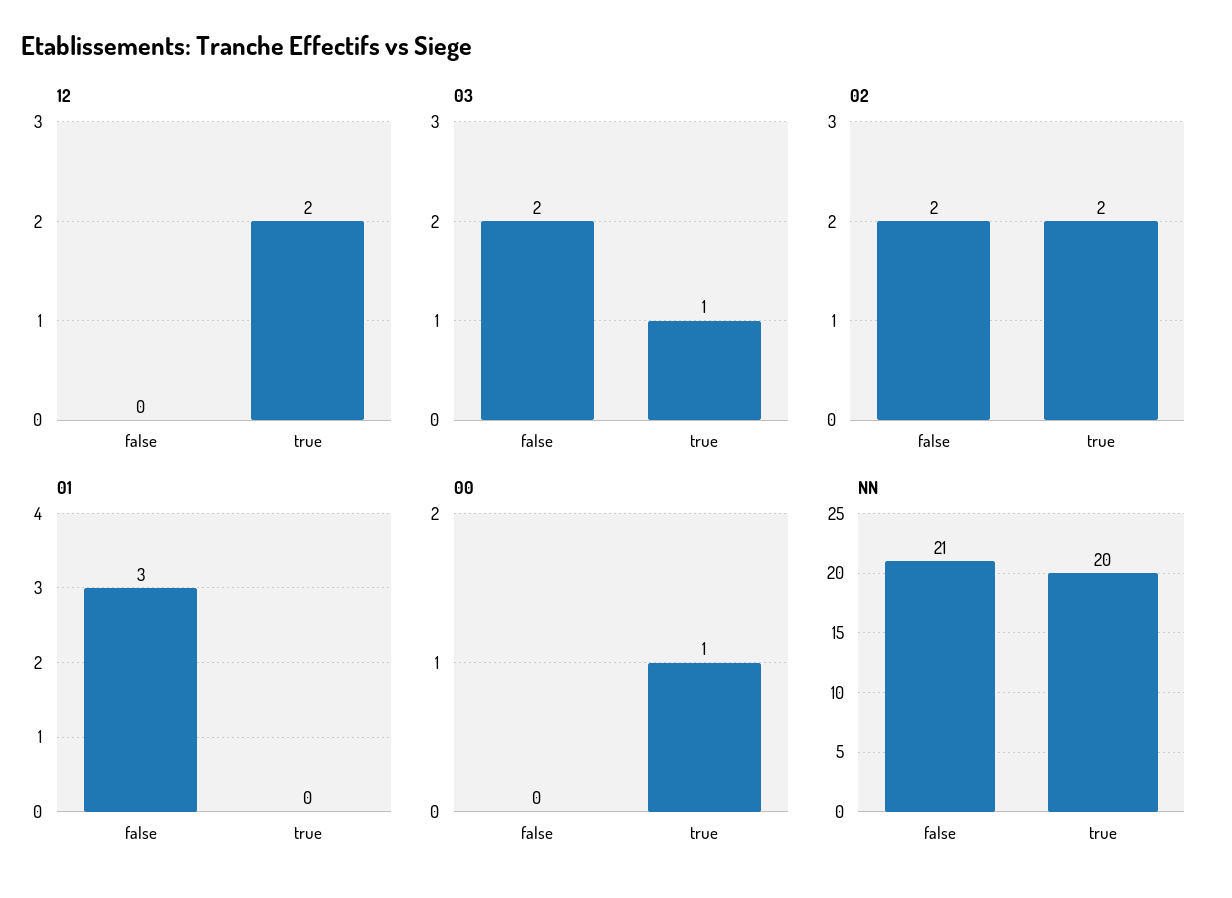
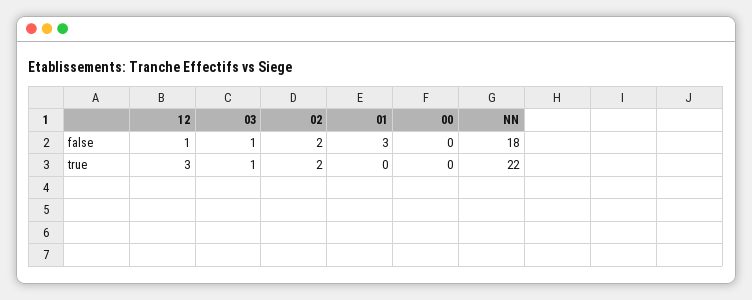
  {
    "12": {
-     "false": 0,
+     "false": 1,
-     "true": 2
+     "true": 3
    },
    "03": {
-     "false": 2,
+     "false": 1,
      "true": 1
    },
    "02": {
      "false": 2,
      "true": 2
    },
    "01": {
      "false": 3,
      "true": 0
    },
    "00": {
      "false": 0,
-     "true": 1
+     "true": 0
    },
    "NN": {
-     "false": 21,
+     "false": 18,
-     "true": 20
+     "true": 22
    }
  }

